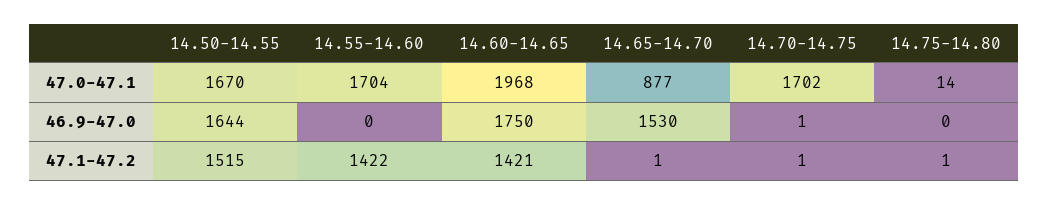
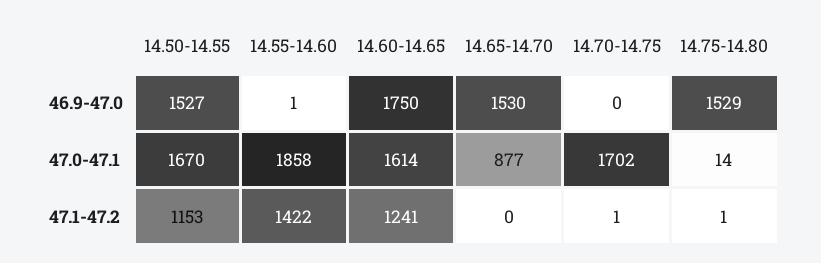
  {
    "14.50-14.55": {
      "47.0-47.1": 1670,
-     "46.9-47.0": 1644,
+     "46.9-47.0": 1527,
-     "47.1-47.2": 1515
+     "47.1-47.2": 1153
    },
    "14.55-14.60": {
-     "47.0-47.1": 1704,
+     "47.0-47.1": 1858,
-     "46.9-47.0": 0,
+     "46.9-47.0": 1,
      "47.1-47.2": 1422
    },
    "14.60-14.65": {
-     "47.0-47.1": 1968,
+     "47.0-47.1": 1614,
      "46.9-47.0": 1750,
-     "47.1-47.2": 1421
+     "47.1-47.2": 1241
    },
    "14.65-14.70": {
      "47.0-47.1": 877,
      "46.9-47.0": 1530,
-     "47.1-47.2": 1
+     "47.1-47.2": 0
    },
    "14.70-14.75": {
      "47.0-47.1": 1702,
-     "46.9-47.0": 1,
+     "46.9-47.0": 0,
      "47.1-47.2": 1
    },
    "14.75-14.80": {
      "47.0-47.1": 14,
-     "46.9-47.0": 0,
+     "46.9-47.0": 1529,
      "47.1-47.2": 1
    }
  }

